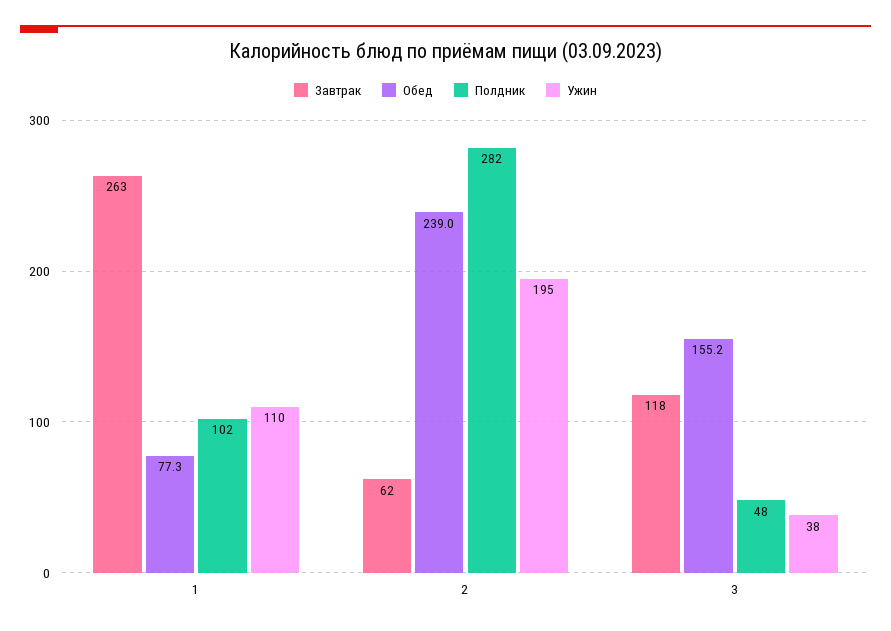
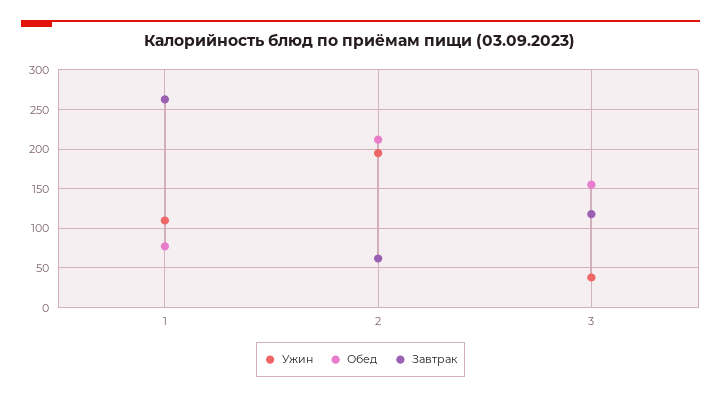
  {
    "Завтрак": {
      "1": 263,
      "2": 62,
      "3": 118
    },
    "Обед": {
      "1": 77.3,
-     "2": 239,
+     "2": 210,
      "3": 155.2
    },
-   "Полдник": {
-     "1": 102,
-     "2": 282,
-     "3": 48
-   },
    "Ужин": {
      "1": 110,
      "2": 195,
      "3": 38
    }
  }

